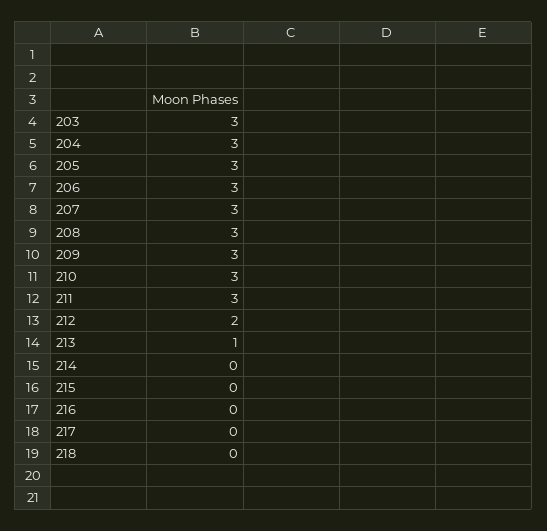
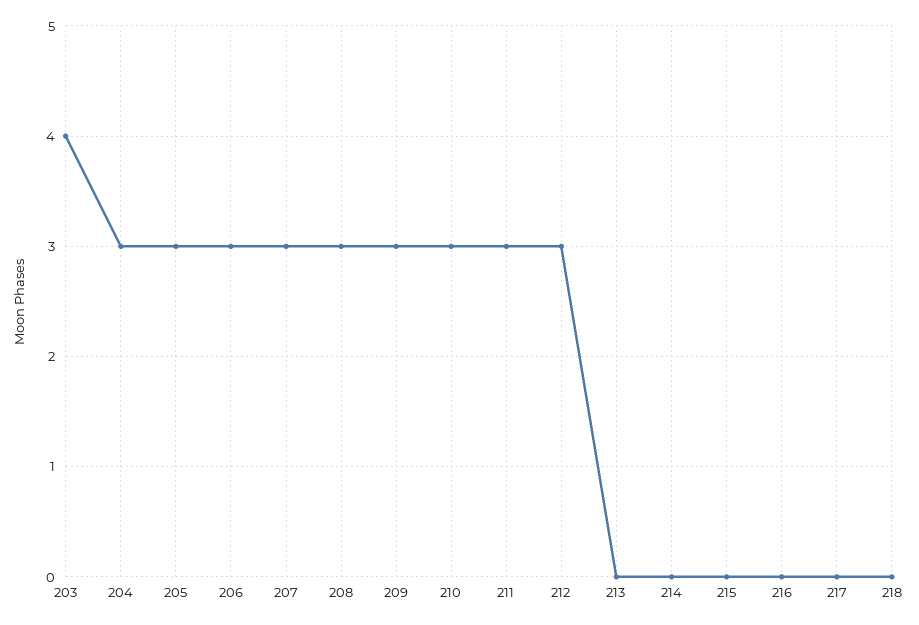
  {
-   "203": 3,
+   "203": 4,
    "204": 3,
    "205": 3,
    "206": 3,
    "207": 3,
    "208": 3,
    "209": 3,
    "210": 3,
    "211": 3,
-   "212": 2,
+   "212": 3,
-   "213": 1,
+   "213": 0,
    "214": 0,
    "215": 0,
    "216": 0,
    "217": 0,
    "218": 0
  }

